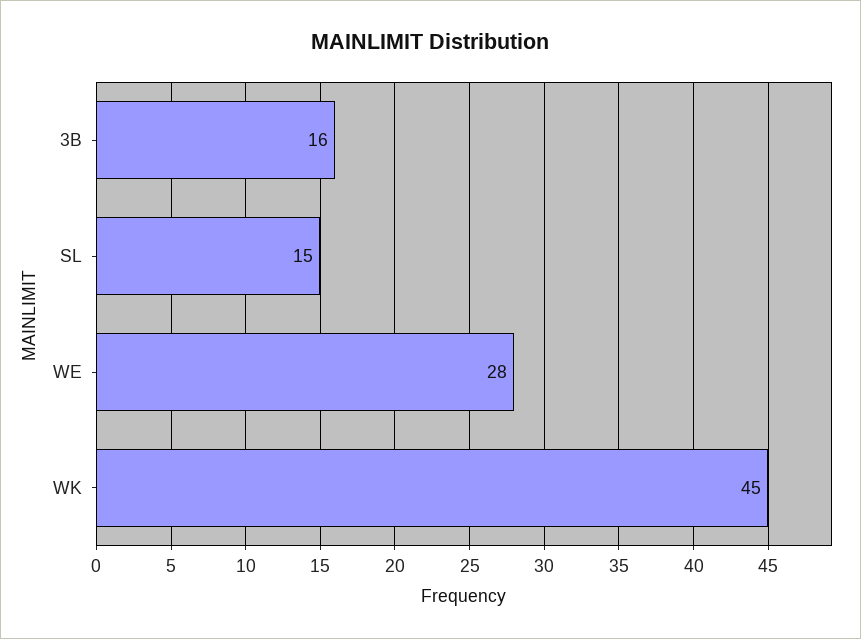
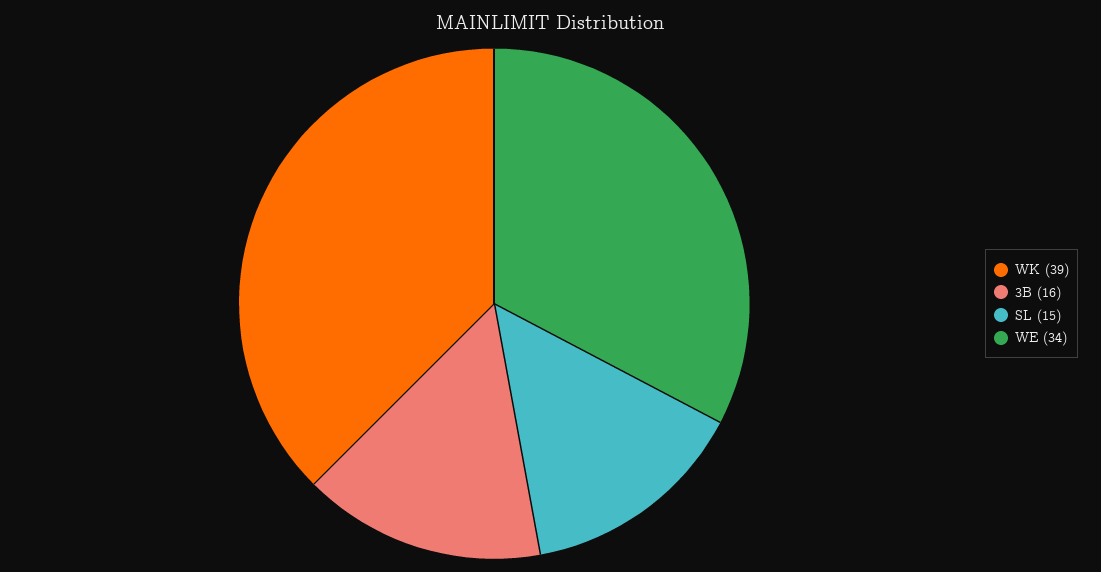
  {
    "3B": 16,
    "SL": 15,
-   "WE": 28,
+   "WE": 34,
-   "WK": 45
+   "WK": 39
  }

